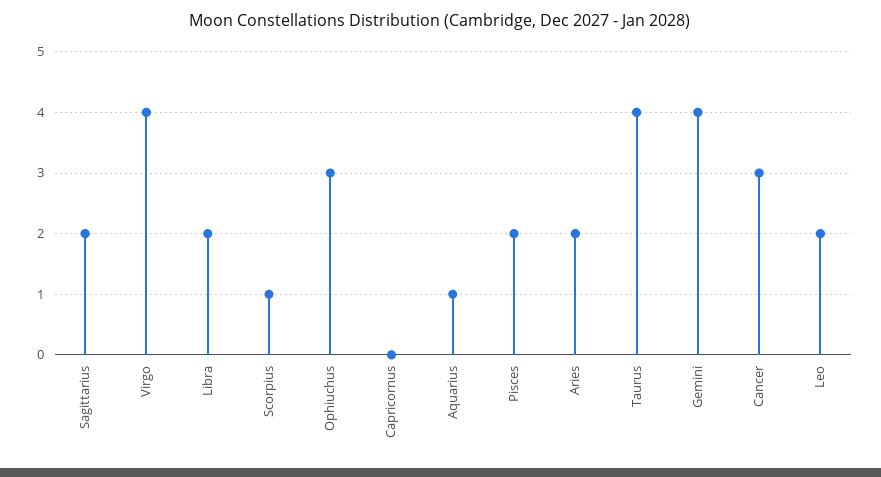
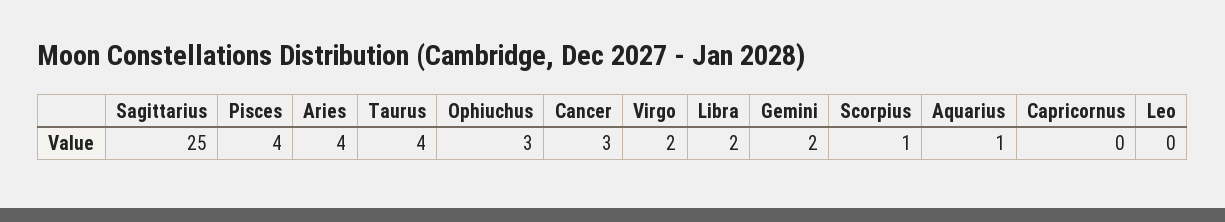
  {
-   "Sagittarius": 2,
+   "Sagittarius": 25,
-   "Virgo": 4,
+   "Virgo": 2,
    "Libra": 2,
    "Scorpius": 1,
    "Ophiuchus": 3,
    "Capricornus": 0,
    "Aquarius": 1,
-   "Pisces": 2,
+   "Pisces": 4,
-   "Aries": 2,
+   "Aries": 4,
    "Taurus": 4,
-   "Gemini": 4,
+   "Gemini": 2,
    "Cancer": 3,
-   "Leo": 2
+   "Leo": 0
  }

